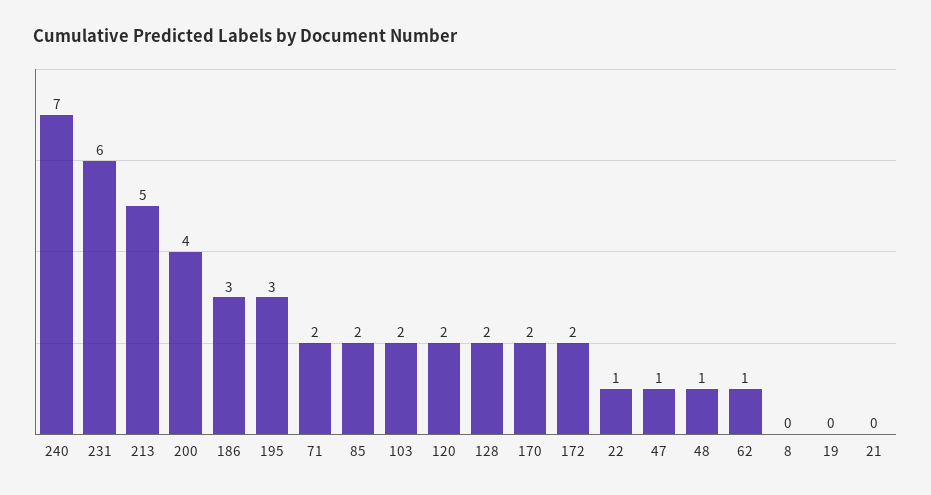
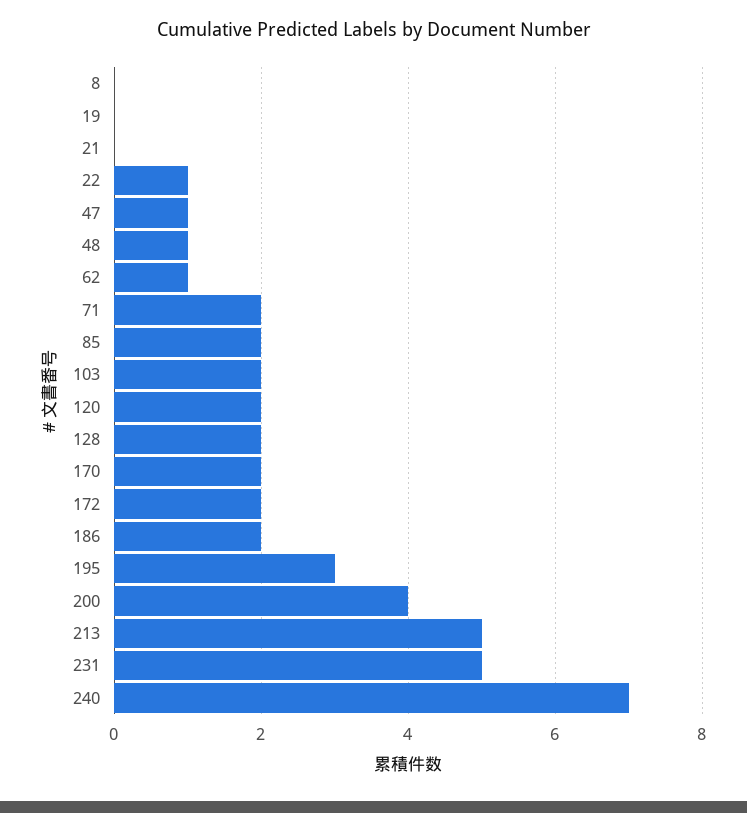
  {
    "240": 7,
-   "231": 6,
+   "231": 5,
    "213": 5,
    "200": 4,
-   "186": 3,
+   "186": 2,
    "195": 3,
    "71": 2,
    "85": 2,
    "103": 2,
    "120": 2,
    "128": 2,
    "170": 2,
    "172": 2,
    "22": 1,
    "47": 1,
    "48": 1,
    "62": 1,
    "8": 0,
    "19": 0,
    "21": 0
  }

